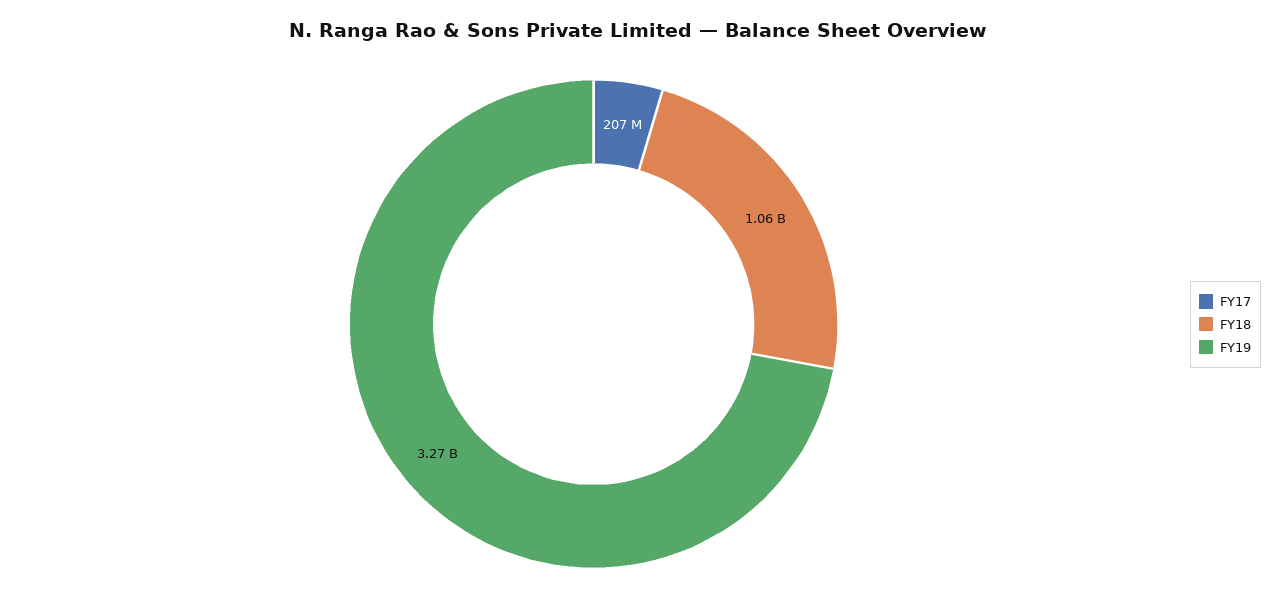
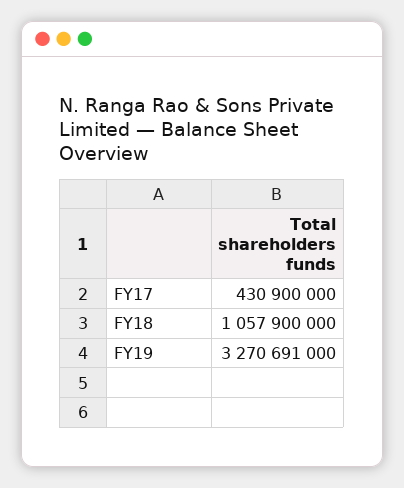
  {
-   "FY17": 207000000,
+   "FY17": 430900000,
    "FY18": 1057900000,
    "FY19": 3270691000
  }

